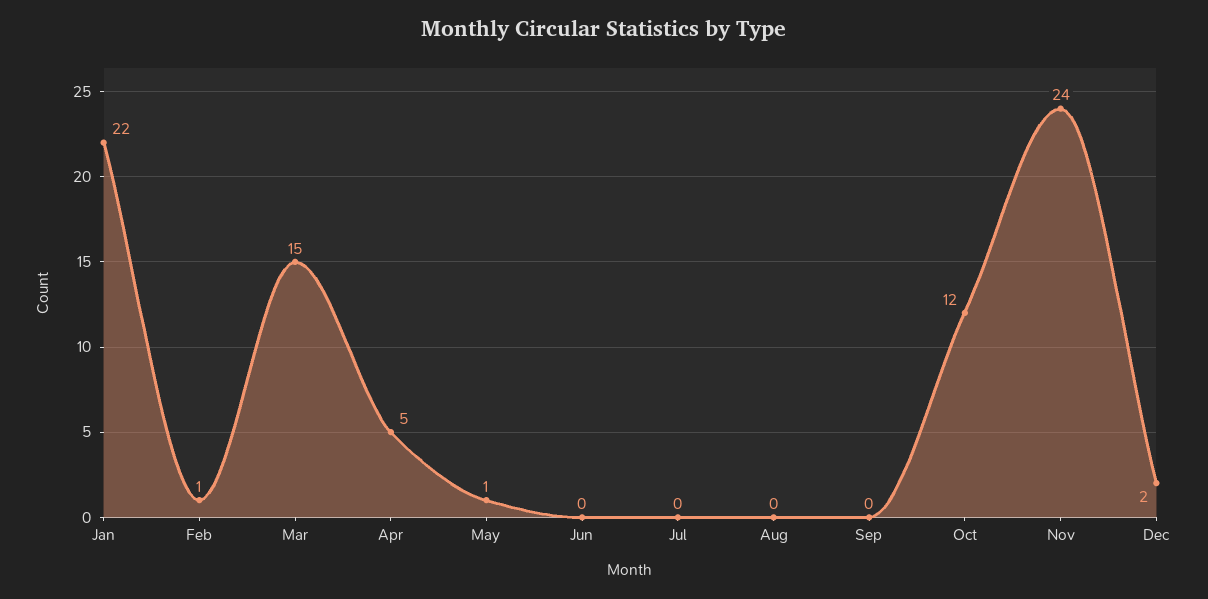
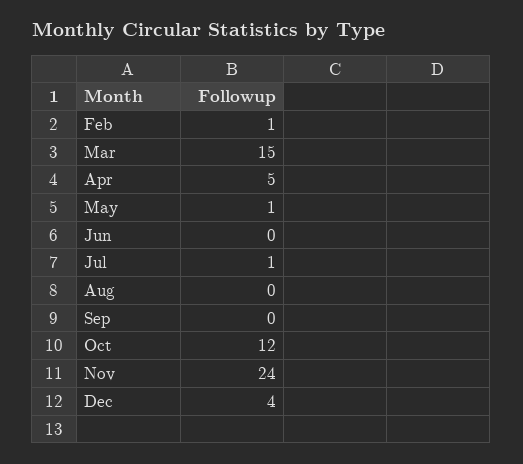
  {
-   "Jan": 22,
    "Feb": 1,
    "Mar": 15,
    "Apr": 5,
    "May": 1,
    "Jun": 0,
-   "Jul": 0,
+   "Jul": 1,
    "Aug": 0,
    "Sep": 0,
    "Oct": 12,
    "Nov": 24,
-   "Dec": 2
+   "Dec": 4
  }

